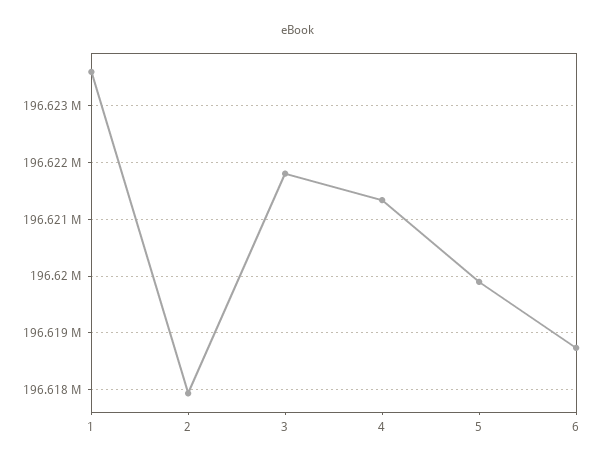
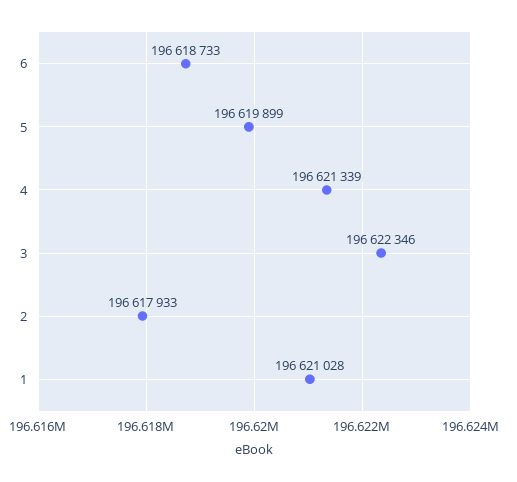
  {
-   "1": 196623600,
+   "1": 196621028,
    "2": 196617933,
-   "3": 196621800,
+   "3": 196622346,
    "4": 196621339,
    "5": 196619899,
    "6": 196618733
  }

